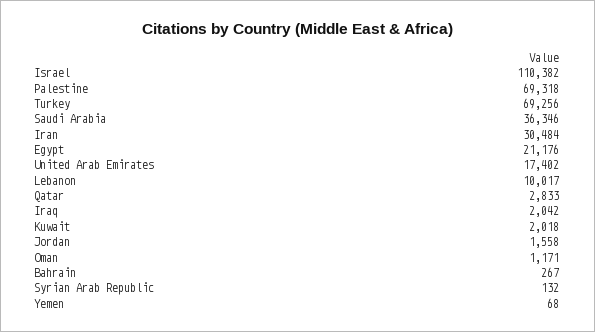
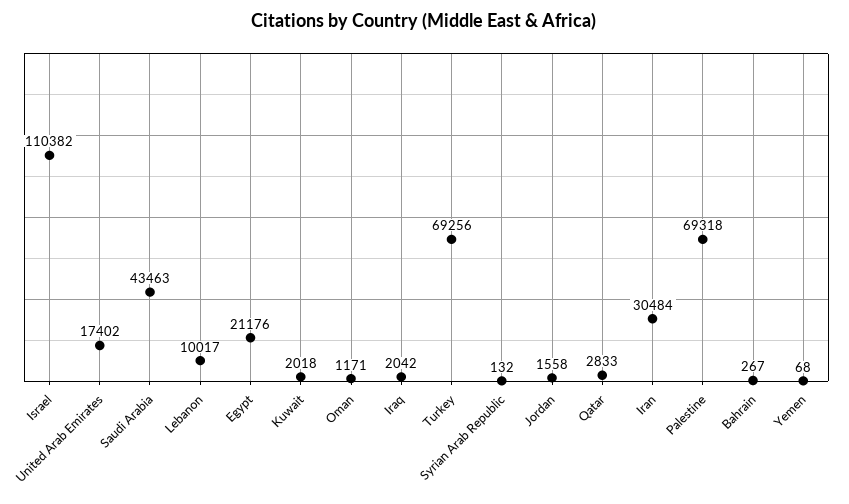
  {
    "Israel": 110382,
    "Palestine": 69318,
    "Turkey": 69256,
-   "Saudi Arabia": 36346,
+   "Saudi Arabia": 43463,
    "Iran": 30484,
    "Egypt": 21176,
    "United Arab Emirates": 17402,
    "Lebanon": 10017,
    "Qatar": 2833,
    "Iraq": 2042,
    "Kuwait": 2018,
    "Jordan": 1558,
    "Oman": 1171,
    "Bahrain": 267,
    "Syrian Arab Republic": 132,
    "Yemen": 68
  }

